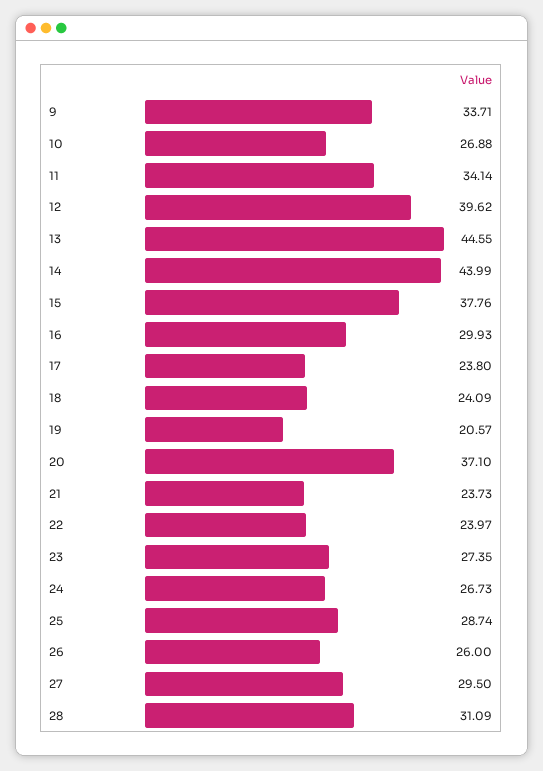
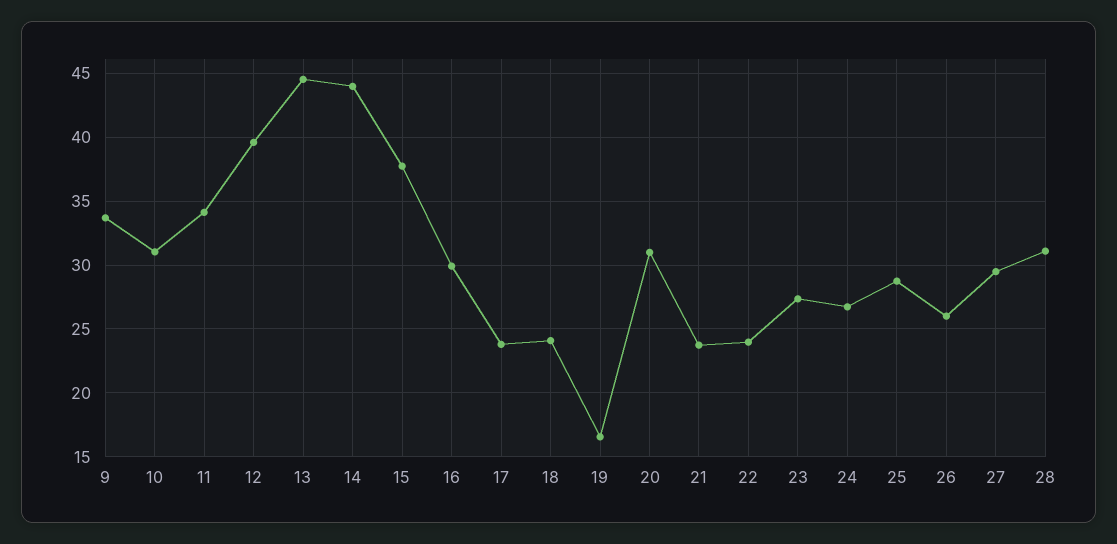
  {
    "9": 33.71,
-   "10": 26.88,
+   "10": 31,
    "11": 34.14,
    "12": 39.62,
    "13": 44.55,
    "14": 43.99,
    "15": 37.76,
    "16": 29.93,
    "17": 23.8,
    "18": 24.09,
-   "19": 20.57,
+   "19": 16.5,
-   "20": 37.1,
+   "20": 31,
    "21": 23.73,
    "22": 23.97,
    "23": 27.35,
    "24": 26.73,
    "25": 28.74,
    "26": 26,
    "27": 29.5,
    "28": 31.09
  }

